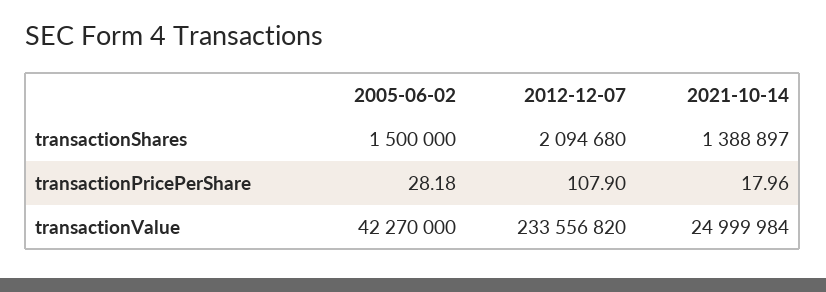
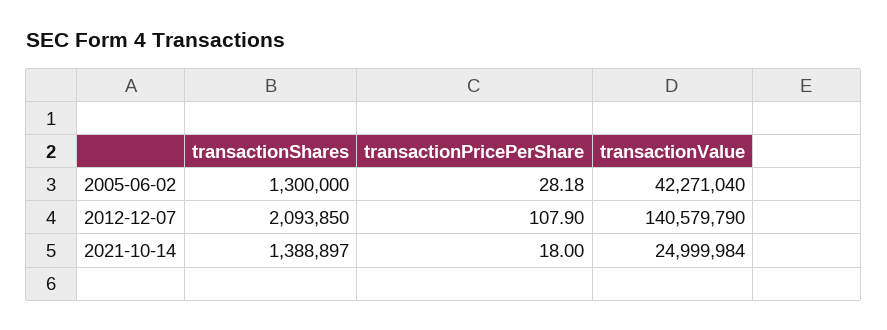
  {
    "2005-06-02": {
-     "transactionShares": 1500000,
+     "transactionShares": 1300000,
      "transactionPricePerShare": 28.18,
-     "transactionValue": 42270000
+     "transactionValue": 42271040
    },
    "2012-12-07": {
-     "transactionShares": 2094680,
+     "transactionShares": 2093850,
      "transactionPricePerShare": 107.9,
-     "transactionValue": 233556820
+     "transactionValue": 140579790
    },
    "2021-10-14": {
      "transactionShares": 1388897,
-     "transactionPricePerShare": 17.96,
+     "transactionPricePerShare": 18,
      "transactionValue": 24999984
    }
  }

